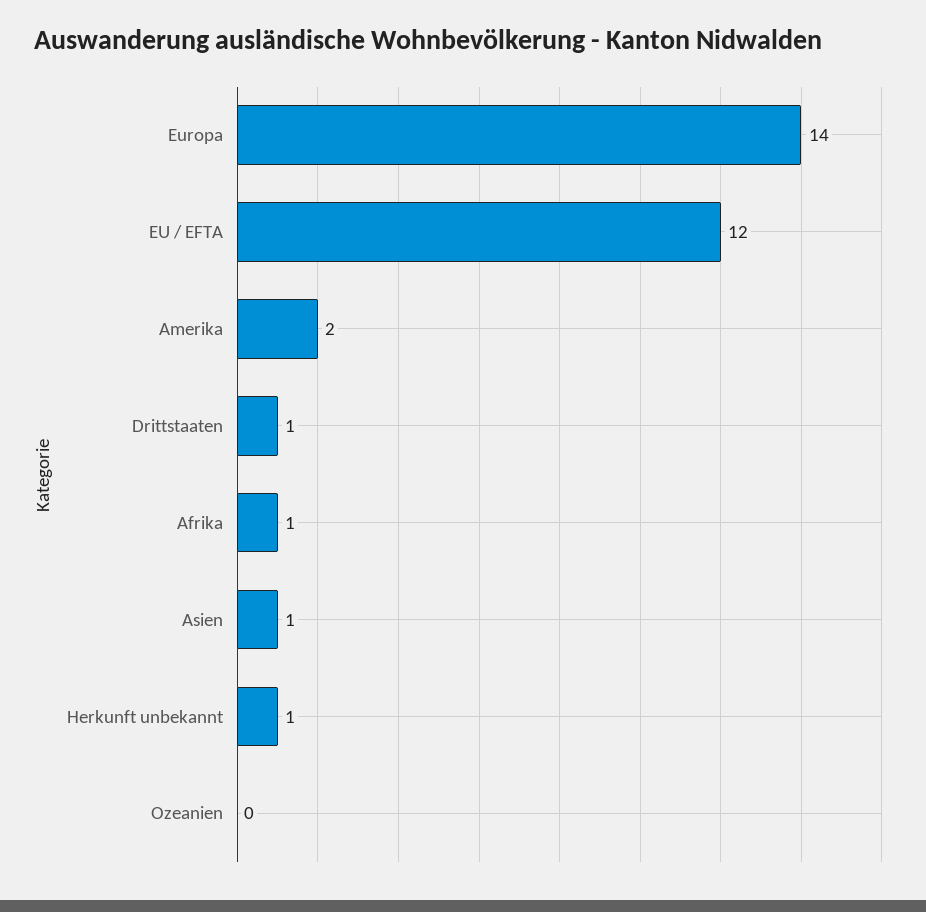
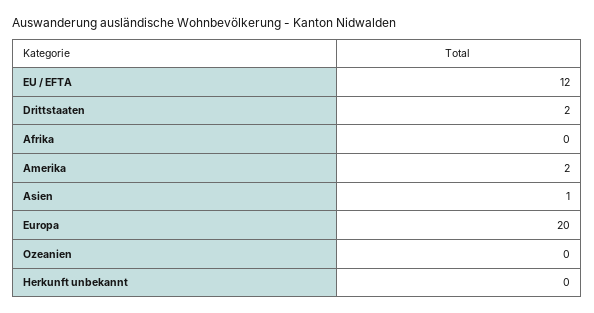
  {
-   "Europa": 14,
+   "Europa": 20,
    "EU / EFTA": 12,
    "Amerika": 2,
-   "Drittstaaten": 1,
+   "Drittstaaten": 2,
-   "Afrika": 1,
+   "Afrika": 0,
    "Asien": 1,
-   "Herkunft unbekannt": 1,
+   "Herkunft unbekannt": 0,
    "Ozeanien": 0
  }

